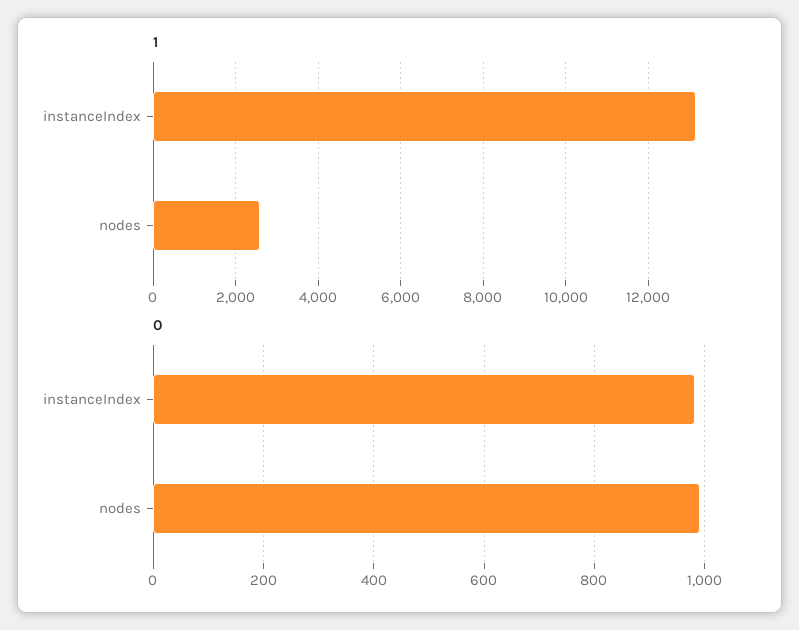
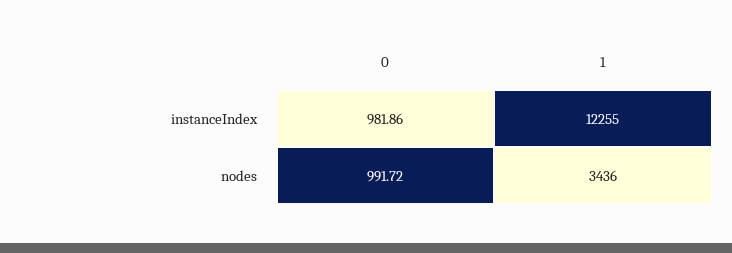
  {
    "1": {
-     "instanceIndex": 13200,
+     "instanceIndex": 12255,
-     "nodes": 2600
+     "nodes": 3436
    },
    "0": {
      "instanceIndex": 981.86,
      "nodes": 991.72
    }
  }

